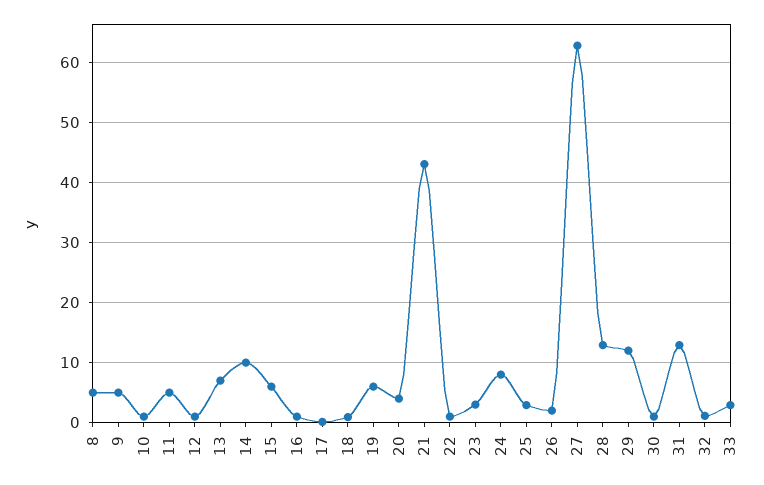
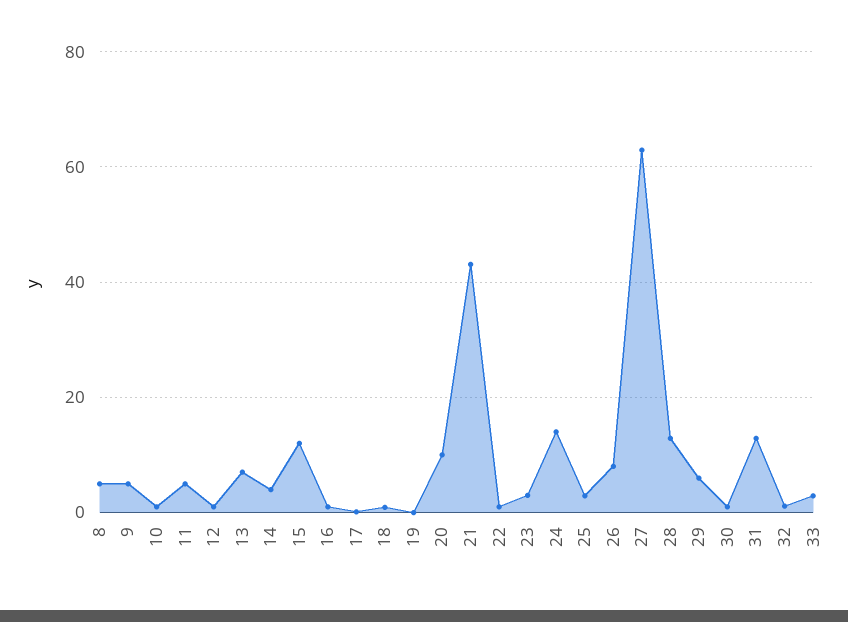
  {
    "8": 6,
    "9": 6,
    "10": 2,
    "11": 6,
    "12": 2,
    "13": 8,
-   "14": 10,
+   "14": 4,
-   "15": 6,
+   "15": 12,
    "16": 2,
    "17": 0,
    "18": 0,
-   "19": 6,
+   "19": 0,
-   "20": 4,
+   "20": 10,
    "21": 44,
    "22": 2,
    "23": 4,
-   "24": 8,
+   "24": 14,
    "25": 2,
-   "26": 2,
+   "26": 8,
    "27": 62,
    "28": 12,
-   "29": 12,
+   "29": 6,
    "30": 2,
    "31": 12,
    "32": 2,
    "33": 2
  }

